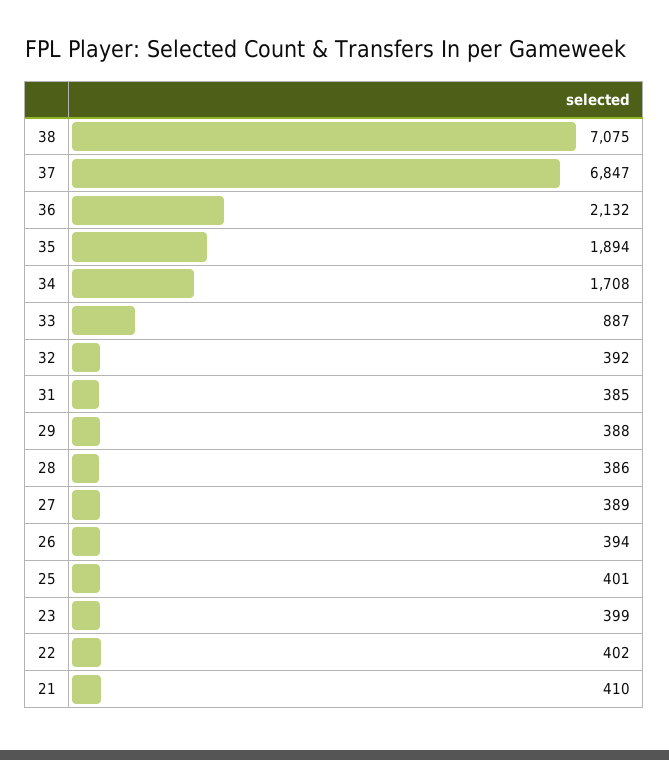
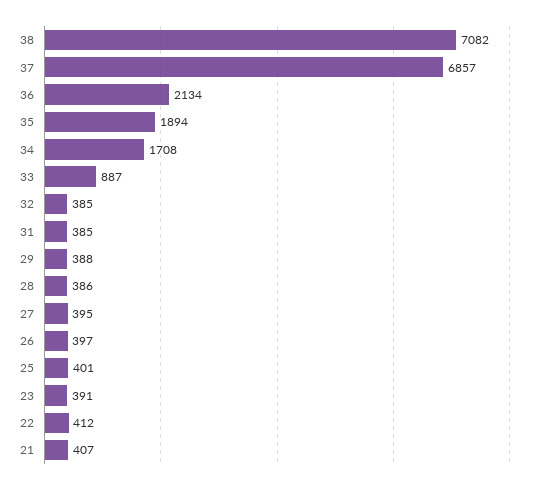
  {
-   "38": 7075,
+   "38": 7082,
-   "37": 6847,
+   "37": 6857,
-   "36": 2132,
+   "36": 2134,
    "35": 1894,
    "34": 1708,
    "33": 887,
-   "32": 392,
+   "32": 385,
    "31": 385,
    "29": 388,
    "28": 386,
-   "27": 389,
+   "27": 395,
-   "26": 394,
+   "26": 397,
    "25": 401,
-   "23": 399,
+   "23": 391,
-   "22": 402,
+   "22": 412,
-   "21": 410
+   "21": 407
  }

